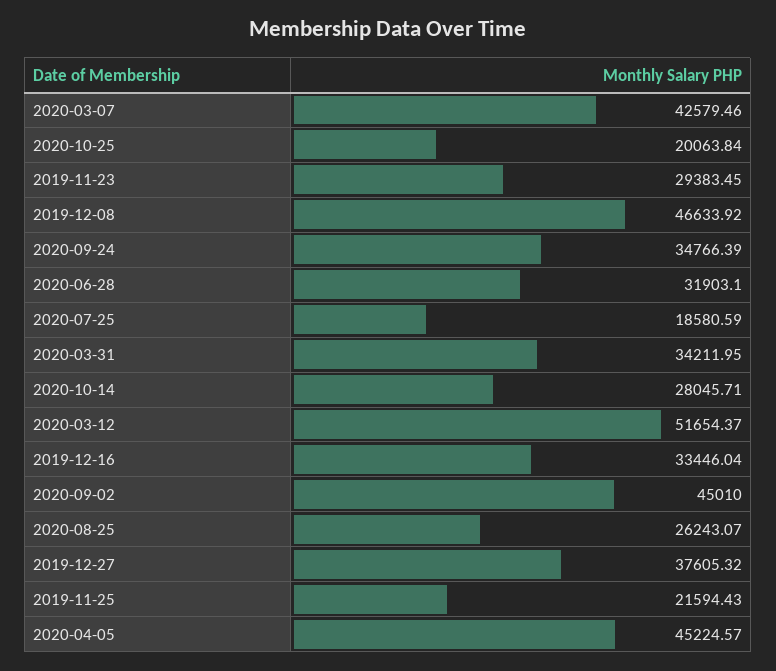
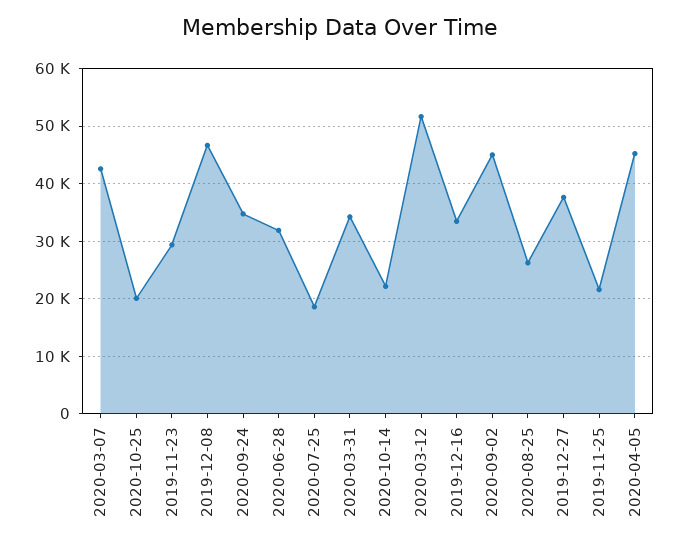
  {
    "2020-03-07": 42579.46,
    "2020-10-25": 20063.84,
    "2019-11-23": 29383.45,
    "2019-12-08": 46633.92,
    "2020-09-24": 34766.39,
    "2020-06-28": 31903.1,
    "2020-07-25": 18580.59,
    "2020-03-31": 34211.95,
-   "2020-10-14": 28045.71,
+   "2020-10-14": 22000,
    "2020-03-12": 51654.37,
    "2019-12-16": 33446.04,
    "2020-09-02": 45010,
    "2020-08-25": 26243.07,
    "2019-12-27": 37605.32,
    "2019-11-25": 21594.43,
    "2020-04-05": 45224.57
  }

